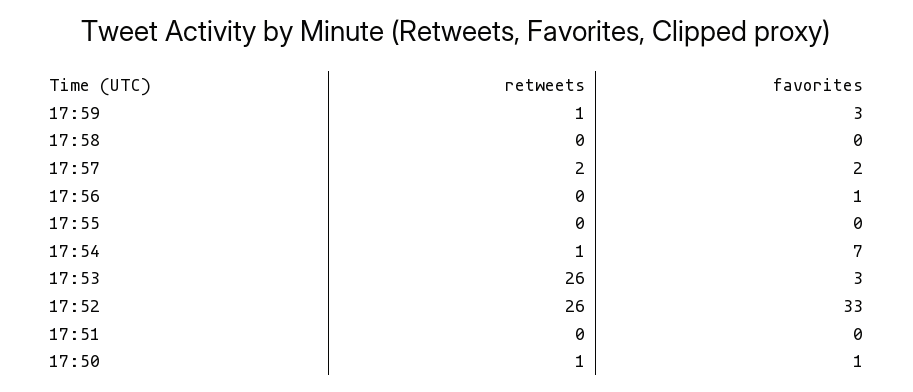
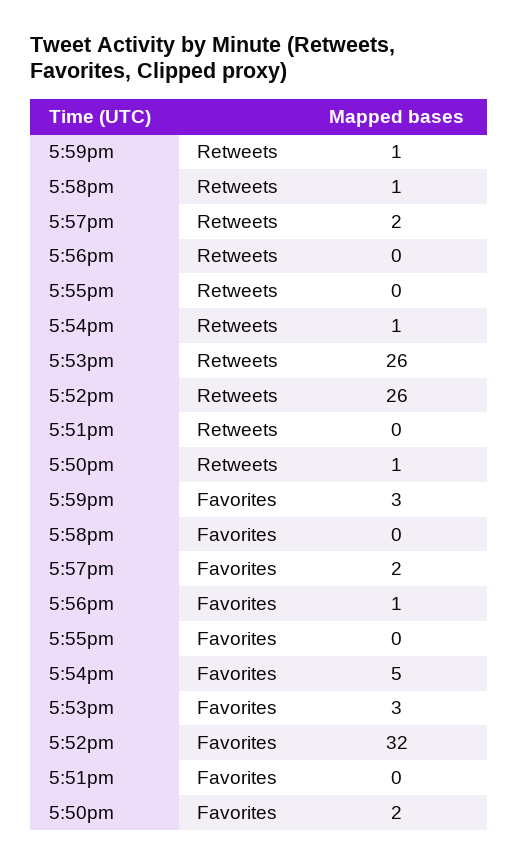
  {
    "retweets": {
      "17:59": 1,
-     "17:58": 0,
+     "17:58": 1,
      "17:57": 2,
      "17:56": 0,
      "17:55": 0,
      "17:54": 1,
      "17:53": 26,
      "17:52": 26,
      "17:51": 0,
      "17:50": 1
    },
    "favorites": {
      "17:59": 3,
      "17:58": 0,
      "17:57": 2,
      "17:56": 1,
      "17:55": 0,
-     "17:54": 7,
+     "17:54": 5,
      "17:53": 3,
-     "17:52": 33,
+     "17:52": 32,
      "17:51": 0,
-     "17:50": 1
+     "17:50": 2
    }
  }

